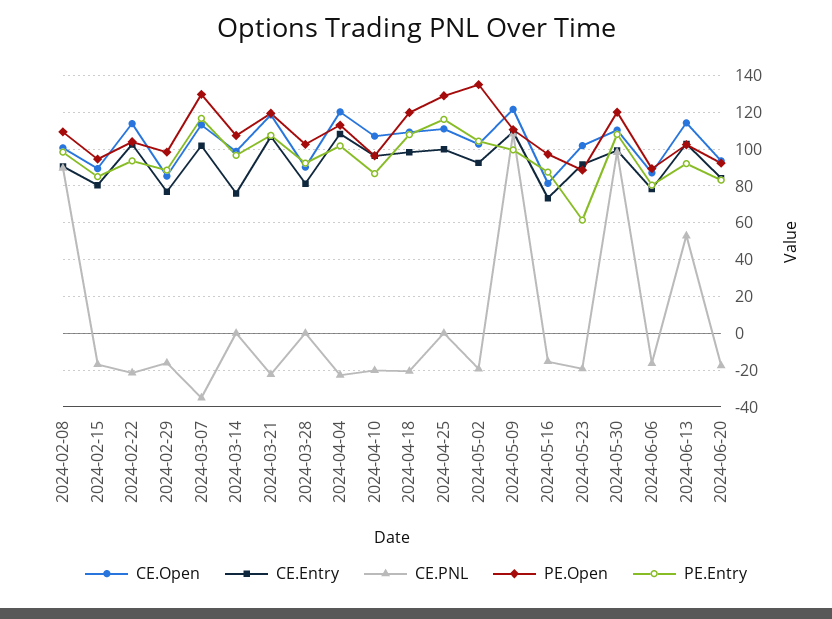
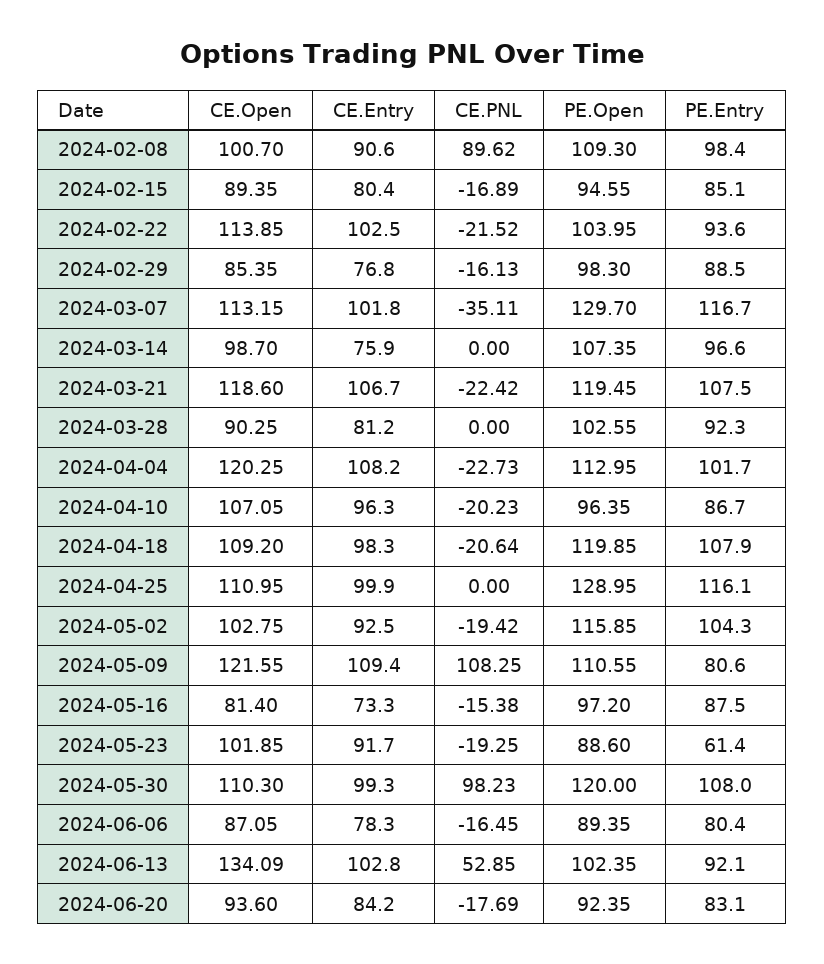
  {
    "CE.Open": {
      "2024-02-08": 100.7,
      "2024-02-15": 89.35,
      "2024-02-22": 113.85,
      "2024-02-29": 85.35,
      "2024-03-07": 113.15,
      "2024-03-14": 98.7,
      "2024-03-21": 118.6,
      "2024-03-28": 90.25,
      "2024-04-04": 120.25,
      "2024-04-10": 107.05,
      "2024-04-18": 109.2,
      "2024-04-25": 110.95,
      "2024-05-02": 102.75,
      "2024-05-09": 121.55,
      "2024-05-16": 81.4,
      "2024-05-23": 101.85,
      "2024-05-30": 110.3,
      "2024-06-06": 87.05,
-     "2024-06-13": 115,
+     "2024-06-13": 134.09,
      "2024-06-20": 93.6
    },
    "CE.Entry": {
      "2024-02-08": 90.6,
      "2024-02-15": 80.4,
      "2024-02-22": 102.5,
      "2024-02-29": 76.8,
      "2024-03-07": 101.8,
      "2024-03-14": 75.9,
      "2024-03-21": 106.7,
      "2024-03-28": 81.2,
      "2024-04-04": 108.2,
      "2024-04-10": 96.3,
      "2024-04-18": 98.3,
      "2024-04-25": 99.9,
      "2024-05-02": 92.5,
      "2024-05-09": 109.4,
      "2024-05-16": 73.3,
      "2024-05-23": 91.7,
      "2024-05-30": 99.3,
      "2024-06-06": 78.3,
      "2024-06-13": 102.8,
      "2024-06-20": 84.2
    },
    "CE.PNL": {
      "2024-02-08": 89.62,
      "2024-02-15": -16.89,
      "2024-02-22": -21.52,
      "2024-02-29": -16.13,
      "2024-03-07": -35.11,
      "2024-03-14": 0,
      "2024-03-21": -22.42,
      "2024-03-28": 0,
      "2024-04-04": -22.73,
      "2024-04-10": -20.23,
      "2024-04-18": -20.64,
      "2024-04-25": 0,
      "2024-05-02": -19.42,
      "2024-05-09": 108.25,
      "2024-05-16": -15.38,
      "2024-05-23": -19.25,
      "2024-05-30": 98.23,
      "2024-06-06": -16.45,
      "2024-06-13": 52.85,
      "2024-06-20": -17.69
    },
    "PE.Open": {
      "2024-02-08": 109.3,
      "2024-02-15": 94.55,
      "2024-02-22": 103.95,
      "2024-02-29": 98.3,
      "2024-03-07": 129.7,
      "2024-03-14": 107.35,
      "2024-03-21": 119.45,
      "2024-03-28": 102.55,
      "2024-04-04": 112.95,
      "2024-04-10": 96.35,
      "2024-04-18": 119.85,
      "2024-04-25": 128.95,
-     "2024-05-02": 135,
+     "2024-05-02": 115.85,
      "2024-05-09": 110.55,
      "2024-05-16": 97.2,
      "2024-05-23": 88.6,
      "2024-05-30": 120,
      "2024-06-06": 89.35,
      "2024-06-13": 102.35,
      "2024-06-20": 92.35
    },
    "PE.Entry": {
      "2024-02-08": 98.4,
      "2024-02-15": 85.1,
      "2024-02-22": 93.6,
      "2024-02-29": 88.5,
      "2024-03-07": 116.7,
      "2024-03-14": 96.6,
      "2024-03-21": 107.5,
      "2024-03-28": 92.3,
      "2024-04-04": 101.7,
      "2024-04-10": 86.7,
      "2024-04-18": 107.9,
      "2024-04-25": 116.1,
      "2024-05-02": 104.3,
-     "2024-05-09": 100,
+     "2024-05-09": 80.6,
      "2024-05-16": 87.5,
      "2024-05-23": 61.4,
      "2024-05-30": 108,
      "2024-06-06": 80.4,
      "2024-06-13": 92.1,
      "2024-06-20": 83.1
    }
  }

